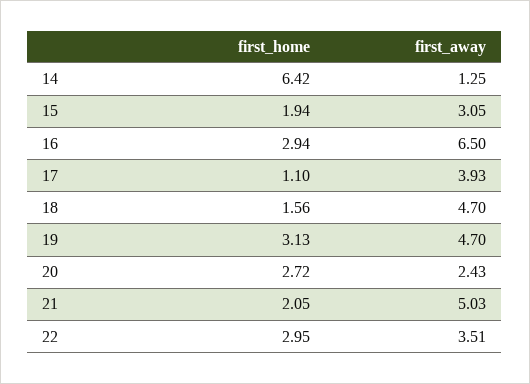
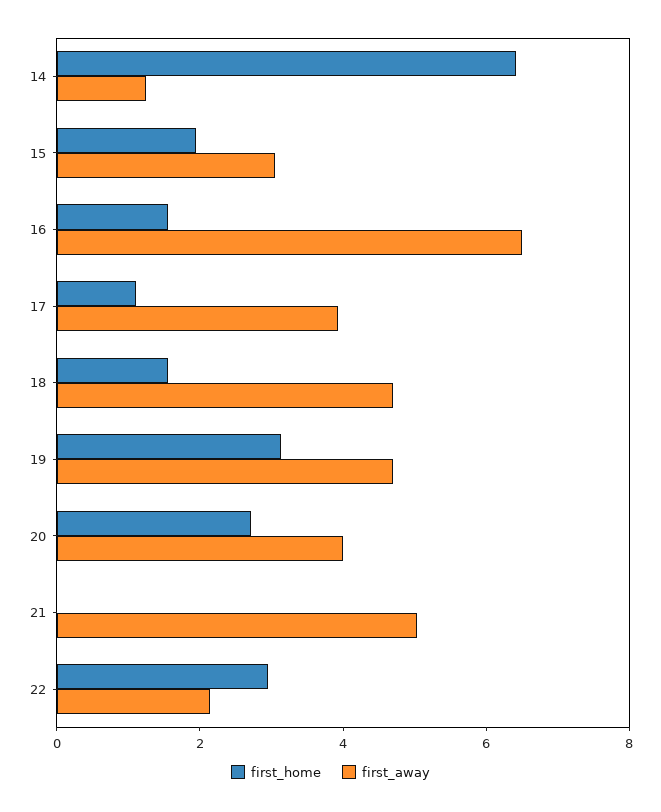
  {
    "first_home": {
      "14": 6.42,
      "15": 1.94,
-     "16": 2.94,
+     "16": 1.5,
      "17": 1.1,
      "18": 1.56,
      "19": 3.13,
      "20": 2.72,
-     "21": 2.05,
+     "21": 0,
      "22": 2.95
    },
    "first_away": {
      "14": 1.25,
      "15": 3.05,
      "16": 6.5,
      "17": 3.93,
      "18": 4.7,
      "19": 4.7,
-     "20": 2.43,
+     "20": 4,
      "21": 5.03,
-     "22": 3.51
+     "22": 2
    }
  }

